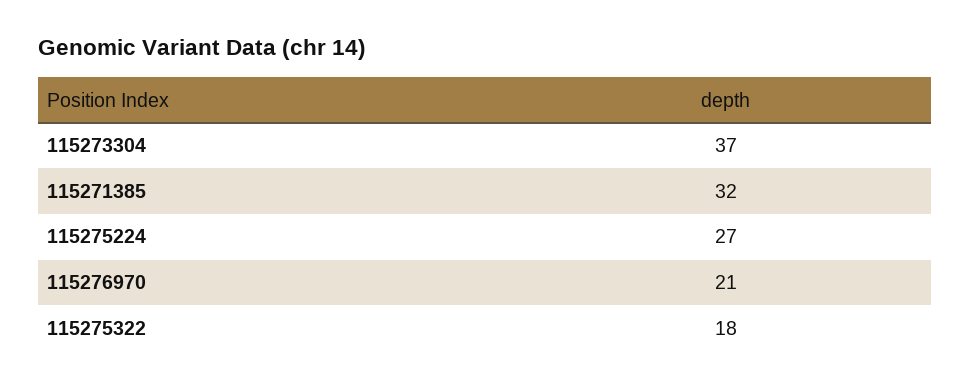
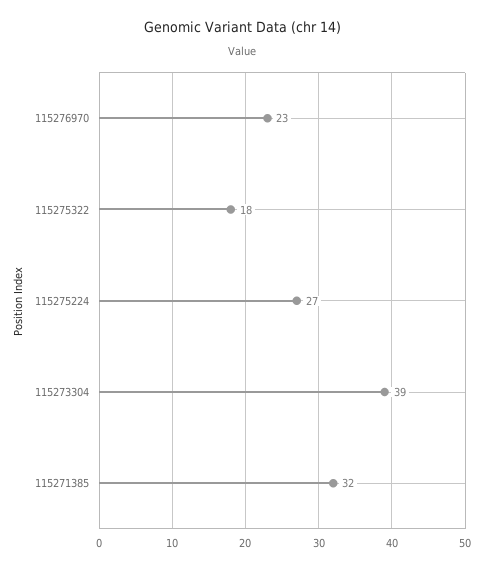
  {
-   "115273304": 37,
+   "115273304": 39,
    "115271385": 32,
    "115275224": 27,
-   "115276970": 21,
+   "115276970": 23,
    "115275322": 18
  }

